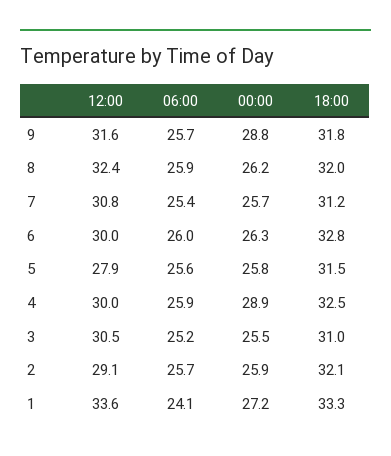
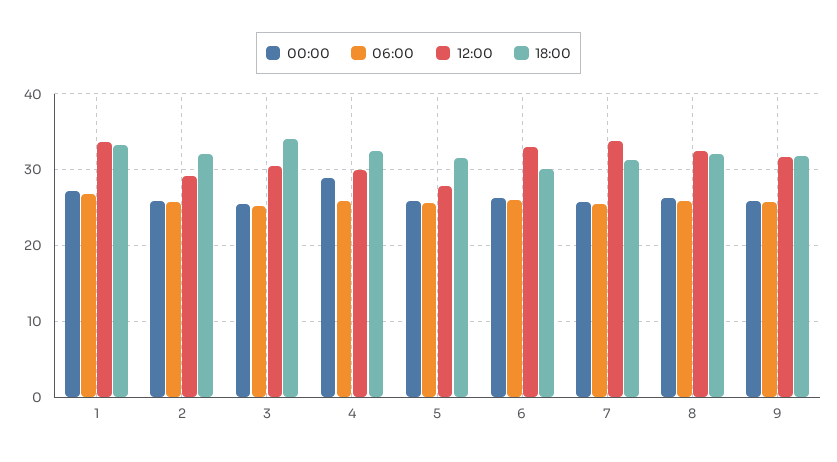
  {
    "12:00": {
      "9": 31.6,
      "8": 32.4,
-     "7": 30.8,
+     "7": 34,
-     "6": 30,
+     "6": 33,
      "5": 27.9,
      "4": 30,
      "3": 30.5,
      "2": 29.1,
      "1": 33.6
    },
    "06:00": {
      "9": 25.7,
      "8": 25.9,
      "7": 25.4,
      "6": 26,
      "5": 25.6,
      "4": 25.9,
      "3": 25.2,
      "2": 25.7,
-     "1": 24.1
+     "1": 27
    },
    "00:00": {
-     "9": 28.8,
+     "9": 26,
      "8": 26.2,
      "7": 25.7,
      "6": 26.3,
      "5": 25.8,
      "4": 28.9,
      "3": 25.5,
      "2": 25.9,
      "1": 27.2
    },
    "18:00": {
      "9": 31.8,
      "8": 32,
      "7": 31.2,
-     "6": 32.8,
+     "6": 30,
      "5": 31.5,
      "4": 32.5,
-     "3": 31,
+     "3": 34,
      "2": 32.1,
      "1": 33.3
    }
  }

